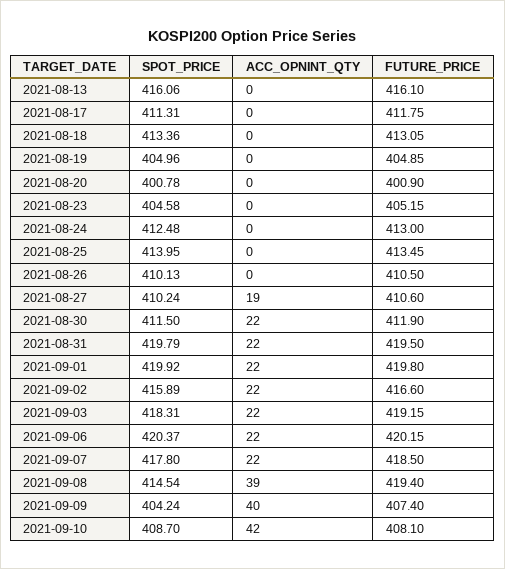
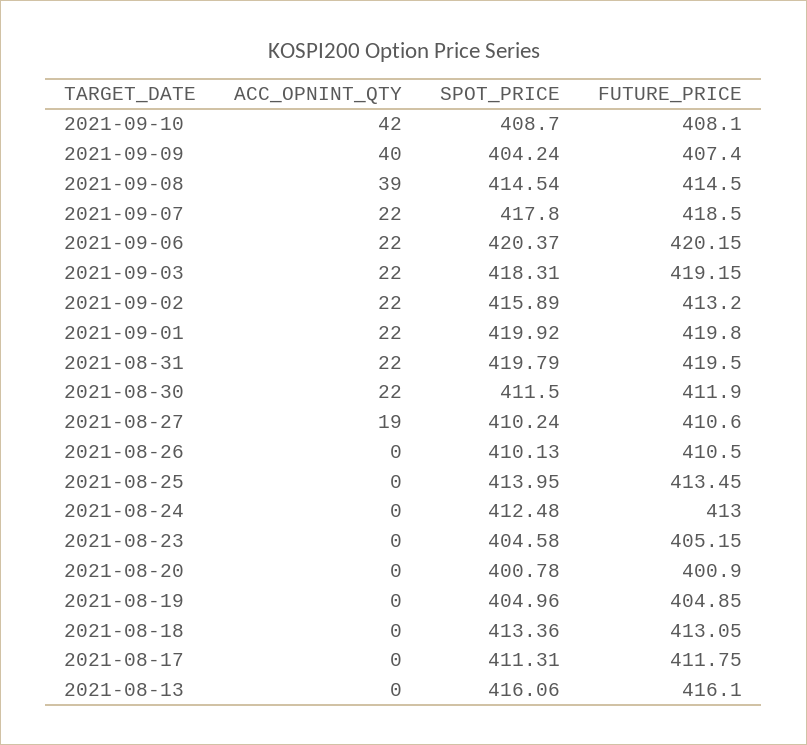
  {
    "SPOT_PRICE": {
      "2021-08-13": 416.06,
      "2021-08-17": 411.31,
      "2021-08-18": 413.36,
      "2021-08-19": 404.96,
      "2021-08-20": 400.78,
      "2021-08-23": 404.58,
      "2021-08-24": 412.48,
      "2021-08-25": 413.95,
      "2021-08-26": 410.13,
      "2021-08-27": 410.24,
      "2021-08-30": 411.5,
      "2021-08-31": 419.79,
      "2021-09-01": 419.92,
      "2021-09-02": 415.89,
      "2021-09-03": 418.31,
      "2021-09-06": 420.37,
      "2021-09-07": 417.8,
      "2021-09-08": 414.54,
      "2021-09-09": 404.24,
      "2021-09-10": 408.7
    },
    "ACC_OPNINT_QTY": {
      "2021-08-13": 0,
      "2021-08-17": 0,
      "2021-08-18": 0,
      "2021-08-19": 0,
      "2021-08-20": 0,
      "2021-08-23": 0,
      "2021-08-24": 0,
      "2021-08-25": 0,
      "2021-08-26": 0,
      "2021-08-27": 19,
      "2021-08-30": 22,
      "2021-08-31": 22,
      "2021-09-01": 22,
      "2021-09-02": 22,
      "2021-09-03": 22,
      "2021-09-06": 22,
      "2021-09-07": 22,
      "2021-09-08": 39,
      "2021-09-09": 40,
      "2021-09-10": 42
    },
    "FUTURE_PRICE": {
      "2021-08-13": 416.1,
      "2021-08-17": 411.75,
      "2021-08-18": 413.05,
      "2021-08-19": 404.85,
      "2021-08-20": 400.9,
      "2021-08-23": 405.15,
      "2021-08-24": 413,
      "2021-08-25": 413.45,
      "2021-08-26": 410.5,
      "2021-08-27": 410.6,
      "2021-08-30": 411.9,
      "2021-08-31": 419.5,
      "2021-09-01": 419.8,
-     "2021-09-02": 416.6,
+     "2021-09-02": 413.2,
      "2021-09-03": 419.15,
      "2021-09-06": 420.15,
      "2021-09-07": 418.5,
-     "2021-09-08": 419.4,
+     "2021-09-08": 414.5,
      "2021-09-09": 407.4,
      "2021-09-10": 408.1
    }
  }

